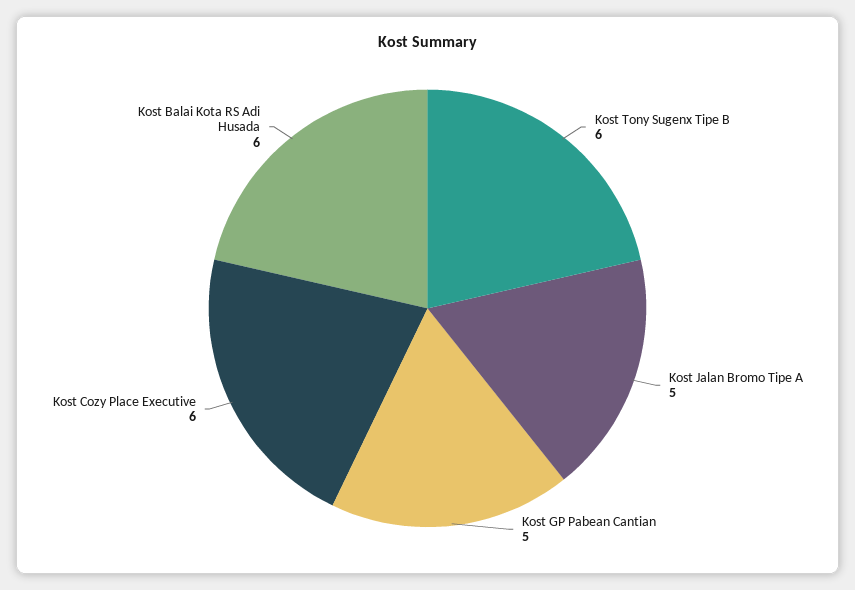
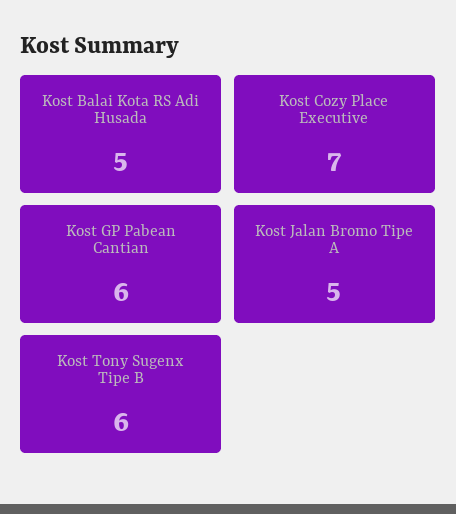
  {
    "Kost Tony Sugenx Tipe B": 6,
    "Kost Jalan Bromo Tipe A": 5,
-   "Kost GP Pabean Cantian": 5,
+   "Kost GP Pabean Cantian": 6,
-   "Kost Cozy Place Executive": 6,
+   "Kost Cozy Place Executive": 7,
-   "Kost Balai Kota RS Adi Husada": 6
+   "Kost Balai Kota RS Adi Husada": 5
  }

